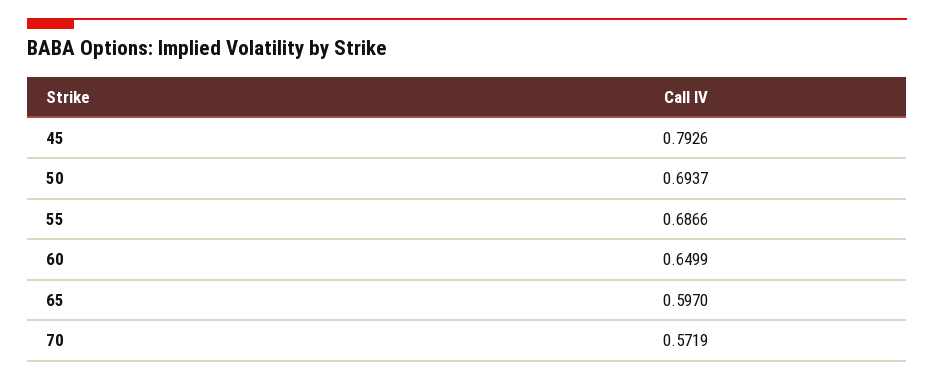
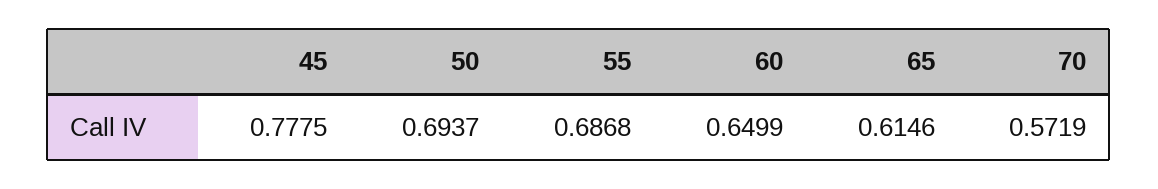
  {
-   "45": 0.7926,
+   "45": 0.7775,
    "50": 0.6937,
-   "55": 0.6866,
+   "55": 0.6868,
    "60": 0.6499,
-   "65": 0.597,
+   "65": 0.6146,
    "70": 0.5719
  }

